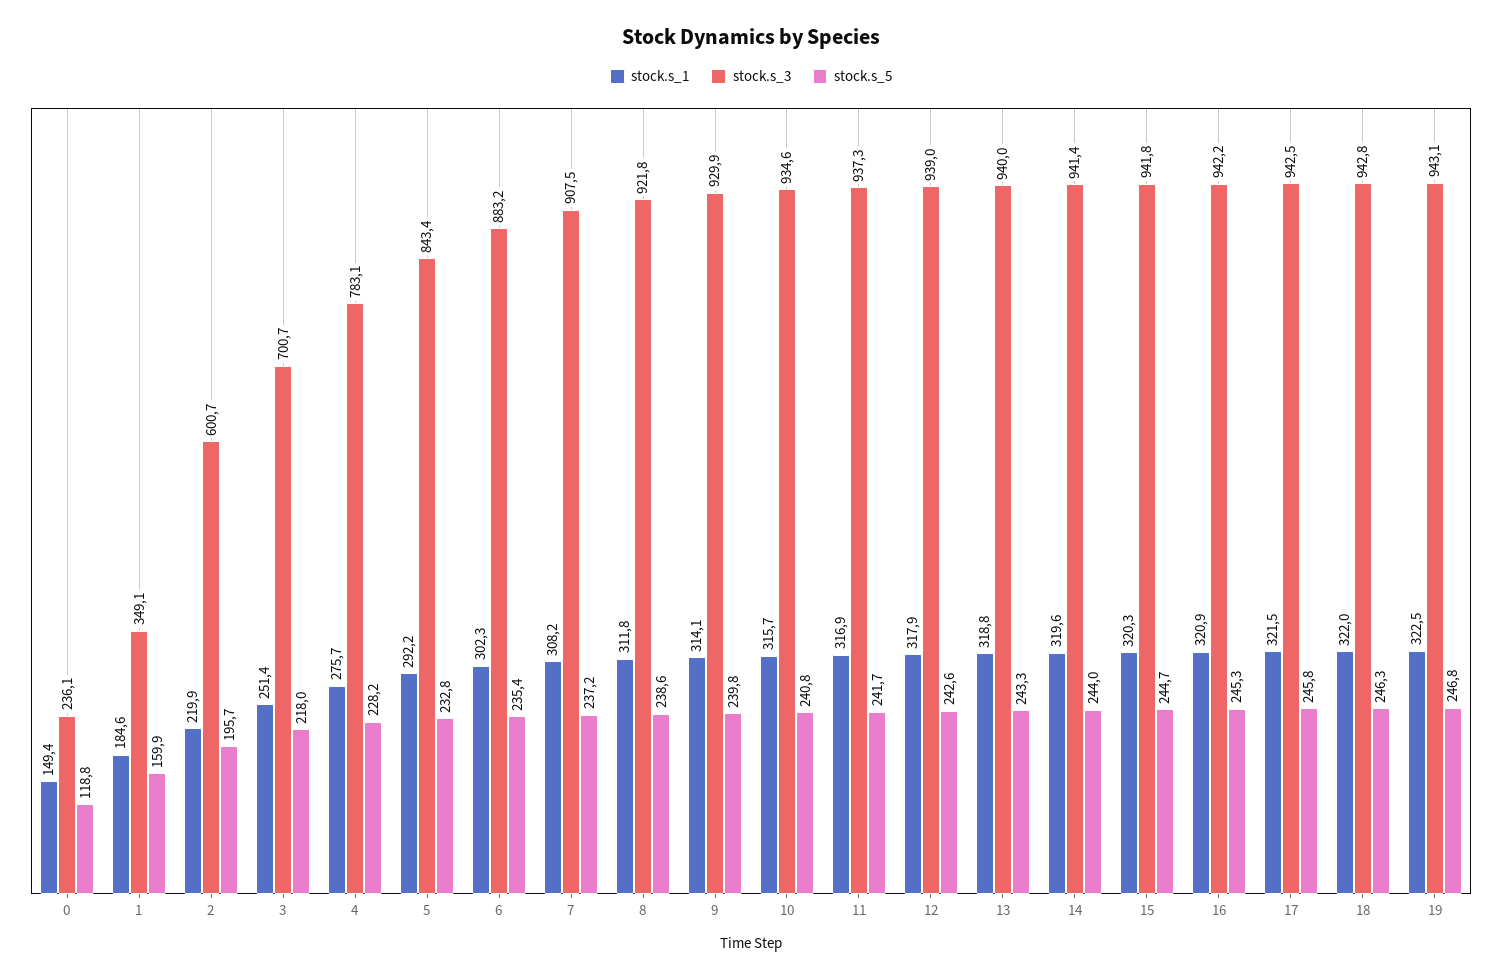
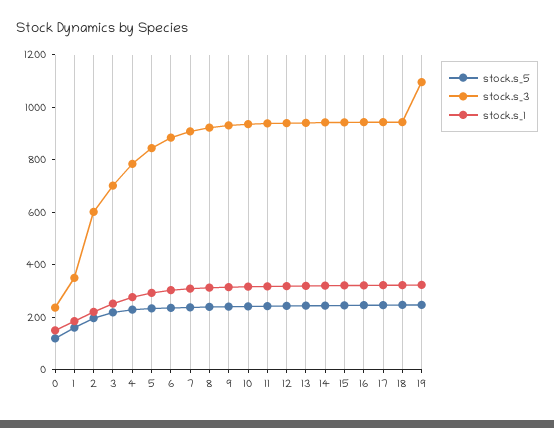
  {
    "stock.s_1": {
      "0": 149.4,
      "1": 184.6,
      "2": 219.9,
      "3": 251.4,
      "4": 275.7,
      "5": 292.2,
      "6": 302.3,
      "7": 308.2,
      "8": 311.8,
      "9": 314.1,
      "10": 315.7,
      "11": 316.9,
      "12": 317.9,
      "13": 318.8,
      "14": 319.6,
      "15": 320.3,
      "16": 320.9,
      "17": 321.5,
      "18": 322,
      "19": 322.5
    },
    "stock.s_3": {
      "0": 236.1,
      "1": 349.1,
      "2": 600.7,
      "3": 700.7,
      "4": 783.1,
      "5": 843.4,
      "6": 883.2,
      "7": 907.5,
      "8": 921.8,
      "9": 929.9,
      "10": 934.6,
      "11": 937.3,
      "12": 939,
      "13": 940,
      "14": 941.4,
      "15": 941.8,
      "16": 942.2,
      "17": 942.5,
      "18": 942.8,
-     "19": 943.1
+     "19": 1100
    },
    "stock.s_5": {
      "0": 118.8,
      "1": 159.9,
      "2": 195.7,
      "3": 218,
      "4": 228.2,
      "5": 232.8,
      "6": 235.4,
      "7": 237.2,
      "8": 238.6,
      "9": 239.8,
      "10": 240.8,
      "11": 241.7,
      "12": 242.6,
      "13": 243.3,
      "14": 244,
      "15": 244.7,
      "16": 245.3,
      "17": 245.8,
      "18": 246.3,
      "19": 246.8
    }
  }

